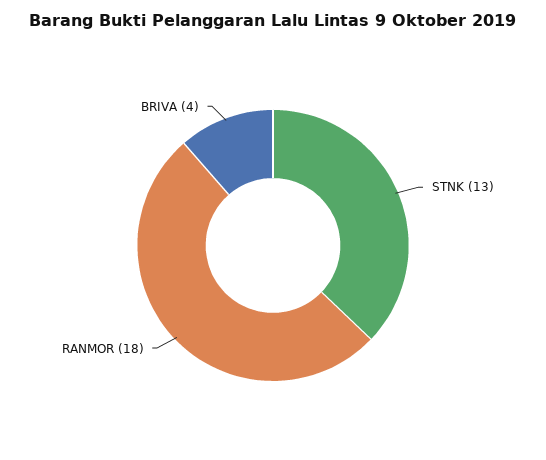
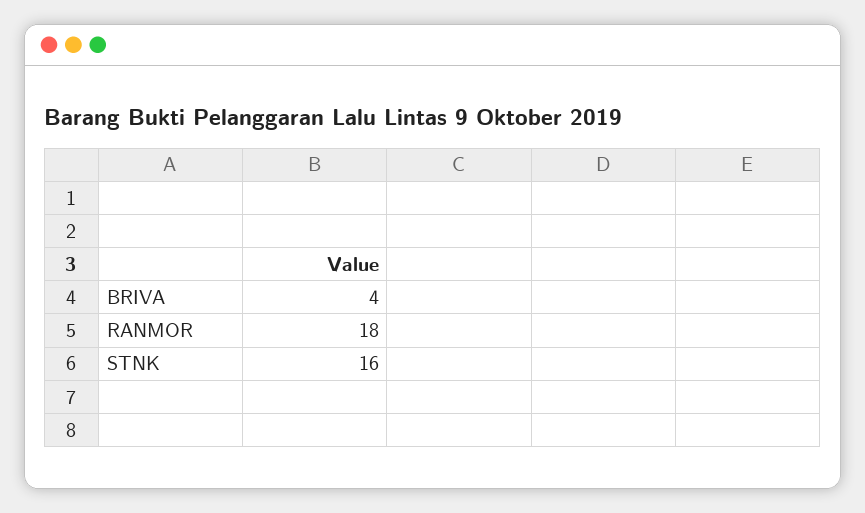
  {
-   "STNK": 13,
+   "STNK": 16,
    "RANMOR": 18,
    "BRIVA": 4
  }

